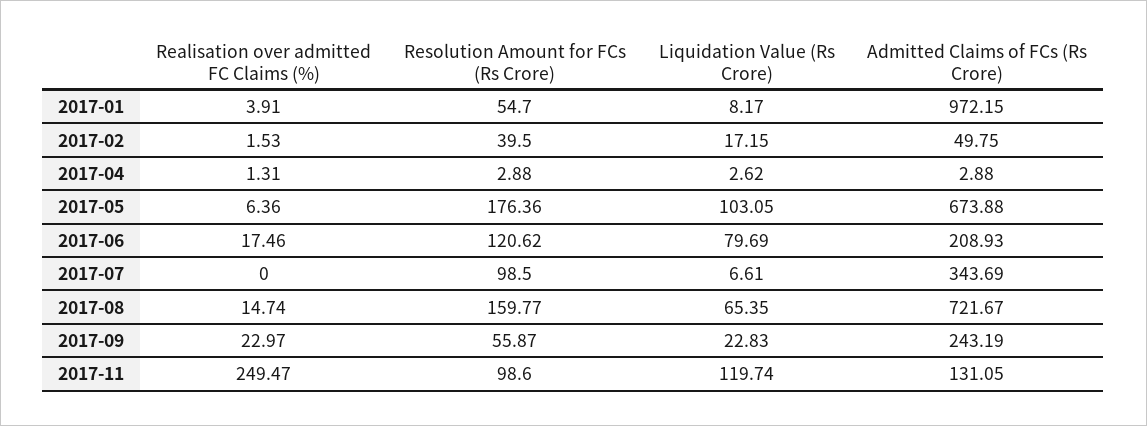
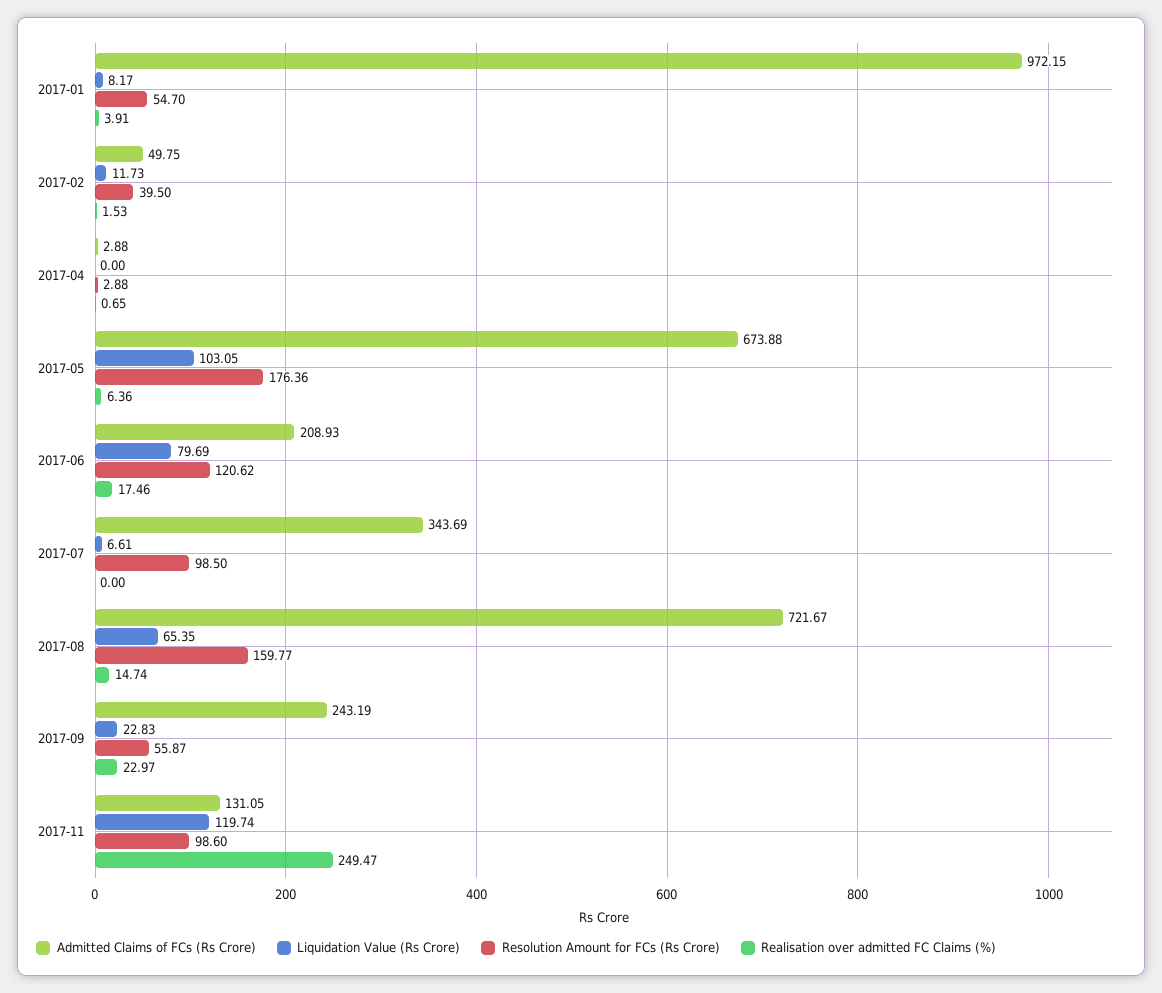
  {
    "Realisation over admitted FC Claims (%)": {
      "2017-01": 3.91,
      "2017-02": 1.53,
-     "2017-04": 1.31,
+     "2017-04": 0.65,
      "2017-05": 6.36,
      "2017-06": 17.46,
      "2017-07": 0,
      "2017-08": 14.74,
      "2017-09": 22.97,
      "2017-11": 249.47
    },
    "Resolution Amount for FCs (Rs Crore)": {
      "2017-01": 54.7,
      "2017-02": 39.5,
      "2017-04": 2.88,
      "2017-05": 176.36,
      "2017-06": 120.62,
      "2017-07": 98.5,
      "2017-08": 159.77,
      "2017-09": 55.87,
      "2017-11": 98.6
    },
    "Liquidation Value (Rs Crore)": {
      "2017-01": 8.17,
-     "2017-02": 17.15,
+     "2017-02": 11.73,
-     "2017-04": 2.62,
+     "2017-04": 0,
      "2017-05": 103.05,
      "2017-06": 79.69,
      "2017-07": 6.61,
      "2017-08": 65.35,
      "2017-09": 22.83,
      "2017-11": 119.74
    },
    "Admitted Claims of FCs (Rs Crore)": {
      "2017-01": 972.15,
      "2017-02": 49.75,
      "2017-04": 2.88,
      "2017-05": 673.88,
      "2017-06": 208.93,
      "2017-07": 343.69,
      "2017-08": 721.67,
      "2017-09": 243.19,
      "2017-11": 131.05
    }
  }

